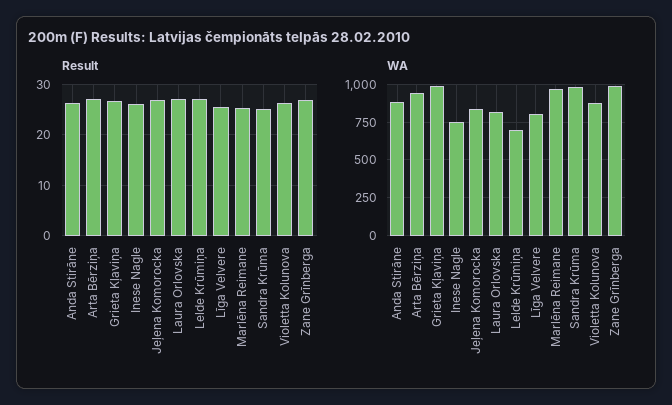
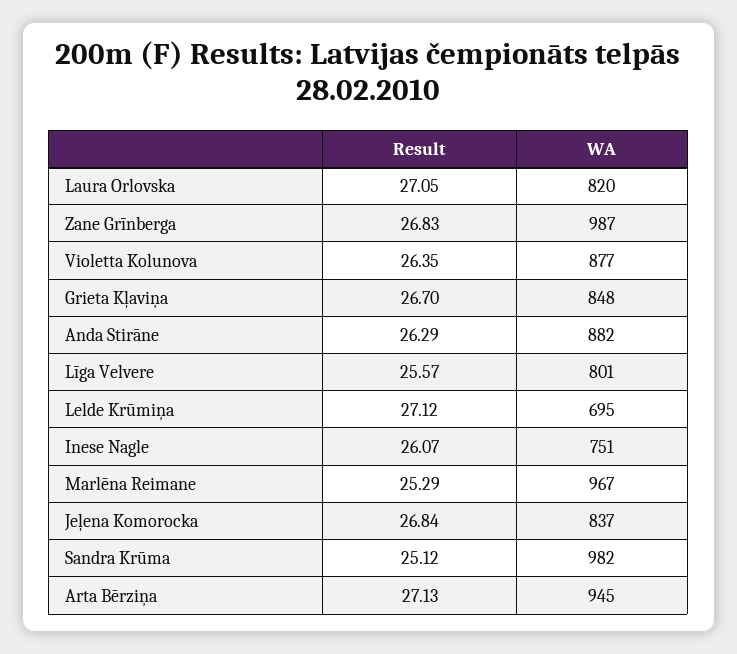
  {
    "Result": {
      "Anda Stirāne": 26.29,
      "Arta Bērziņa": 27.13,
      "Grieta Kļaviņa": 26.7,
      "Inese Nagle": 26.07,
      "Jeļena Komorocka": 26.84,
      "Laura Orlovska": 27.05,
      "Lelde Krūmiņa": 27.12,
      "Līga Velvere": 25.57,
      "Marlēna Reimane": 25.29,
      "Sandra Krūma": 25.12,
      "Violetta Kolunova": 26.35,
      "Zane Grīnberga": 26.83
    },
    "WA": {
      "Anda Stirāne": 882,
      "Arta Bērziņa": 945,
-     "Grieta Kļaviņa": 1000,
+     "Grieta Kļaviņa": 848,
      "Inese Nagle": 751,
      "Jeļena Komorocka": 837,
      "Laura Orlovska": 820,
      "Lelde Krūmiņa": 695,
      "Līga Velvere": 801,
      "Marlēna Reimane": 967,
      "Sandra Krūma": 982,
      "Violetta Kolunova": 877,
      "Zane Grīnberga": 987
    }
  }

